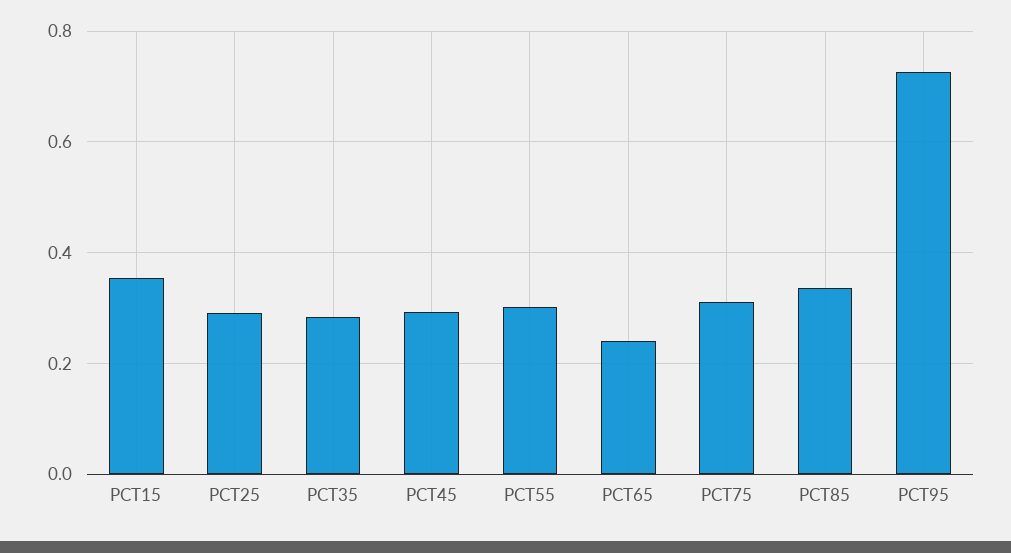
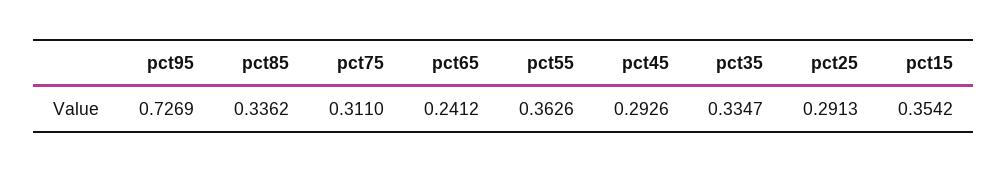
  {
    "PCT15": 0.3542,
    "PCT25": 0.2913,
-   "PCT35": 0.28,
+   "PCT35": 0.3347,
    "PCT45": 0.2926,
-   "PCT55": 0.3,
+   "PCT55": 0.3626,
    "PCT65": 0.2412,
    "PCT75": 0.311,
    "PCT85": 0.3362,
    "PCT95": 0.7269
  }

